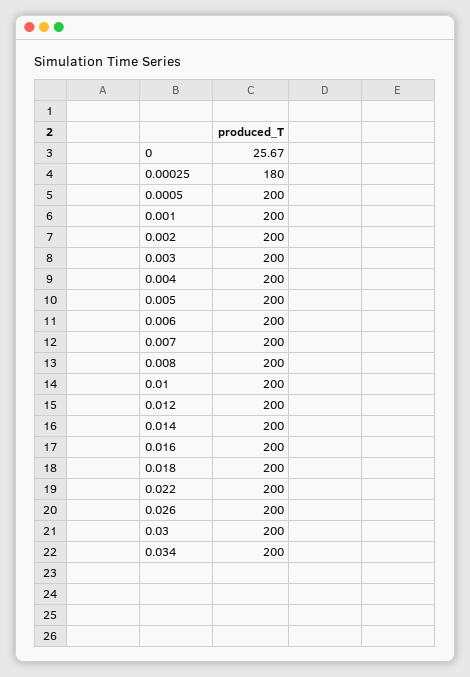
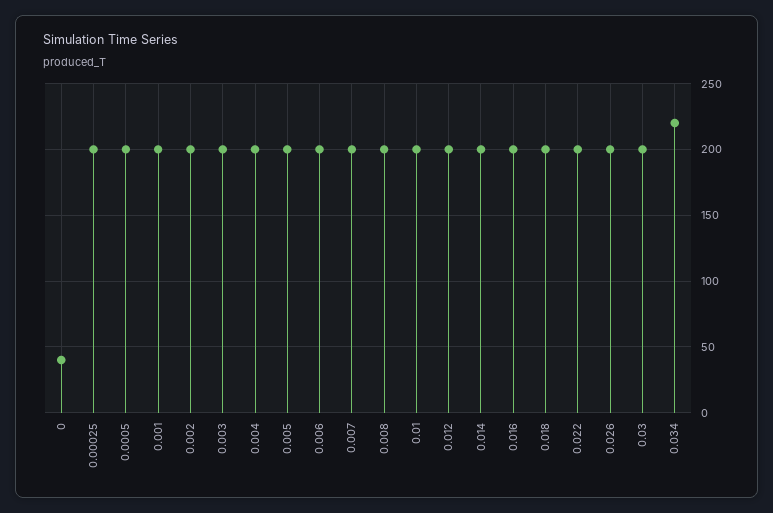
  {
-   "0": 25.67,
+   "0": 40,
-   "0.00025": 180,
+   "0.00025": 200,
    "0.0005": 200,
    "0.001": 200,
    "0.002": 200,
    "0.003": 200,
    "0.004": 200,
    "0.005": 200,
    "0.006": 200,
    "0.007": 200,
    "0.008": 200,
    "0.01": 200,
    "0.012": 200,
    "0.014": 200,
    "0.016": 200,
    "0.018": 200,
    "0.022": 200,
    "0.026": 200,
    "0.03": 200,
-   "0.034": 200
+   "0.034": 220
  }

